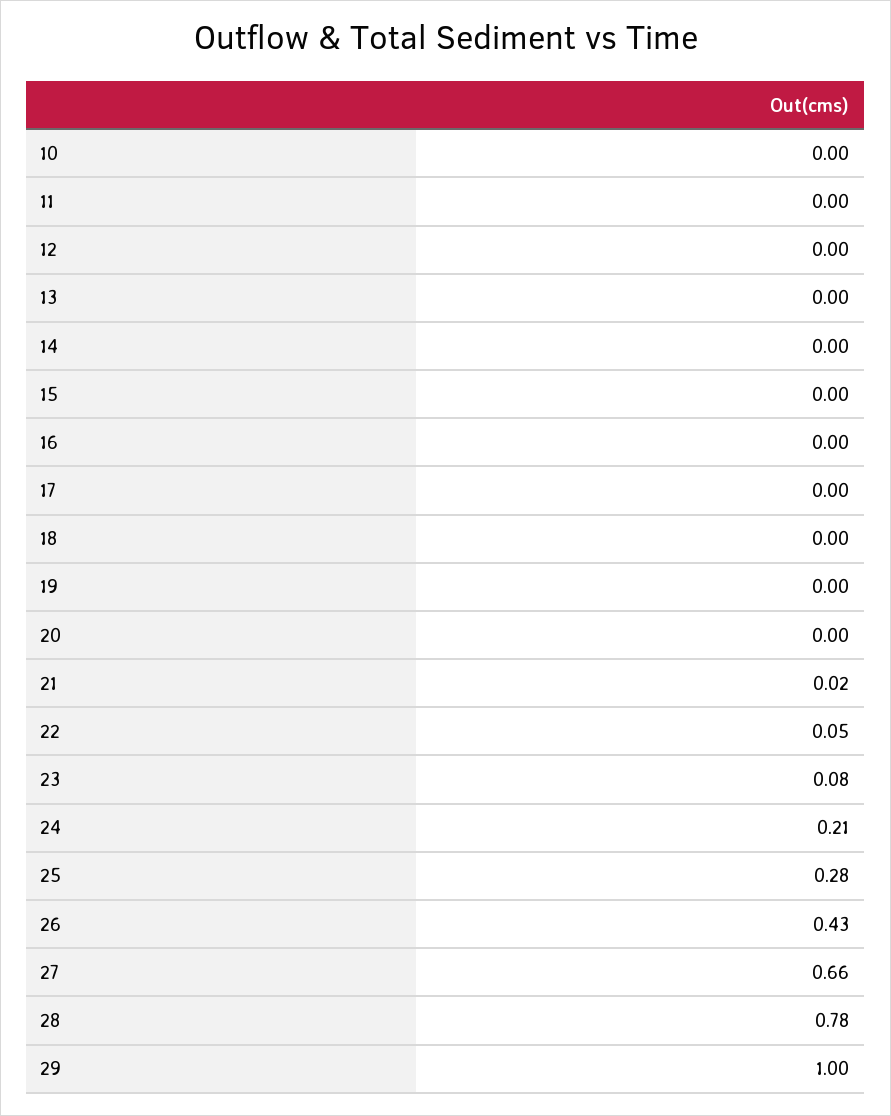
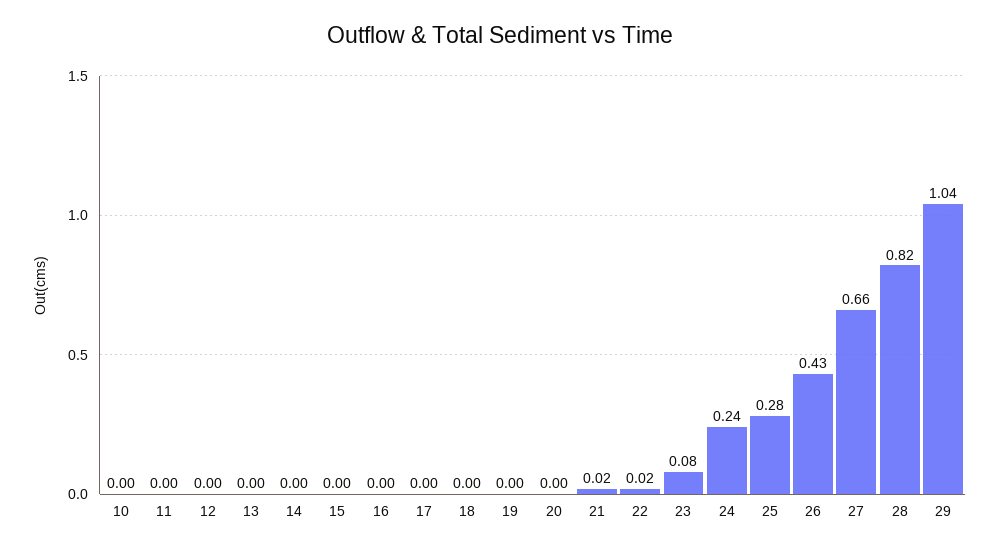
  {
    "10": 0,
    "11": 0,
    "12": 0,
    "13": 0,
    "14": 0,
    "15": 0,
    "16": 0,
    "17": 0,
    "18": 0,
    "19": 0,
    "20": 0,
    "21": 0.02,
-   "22": 0.05,
+   "22": 0.02,
    "23": 0.08,
-   "24": 0.21,
+   "24": 0.24,
    "25": 0.28,
    "26": 0.43,
    "27": 0.66,
-   "28": 0.78,
+   "28": 0.82,
-   "29": 1
+   "29": 1.04
  }

